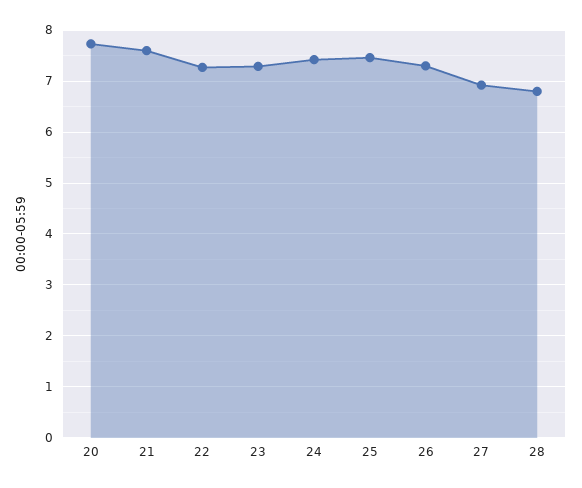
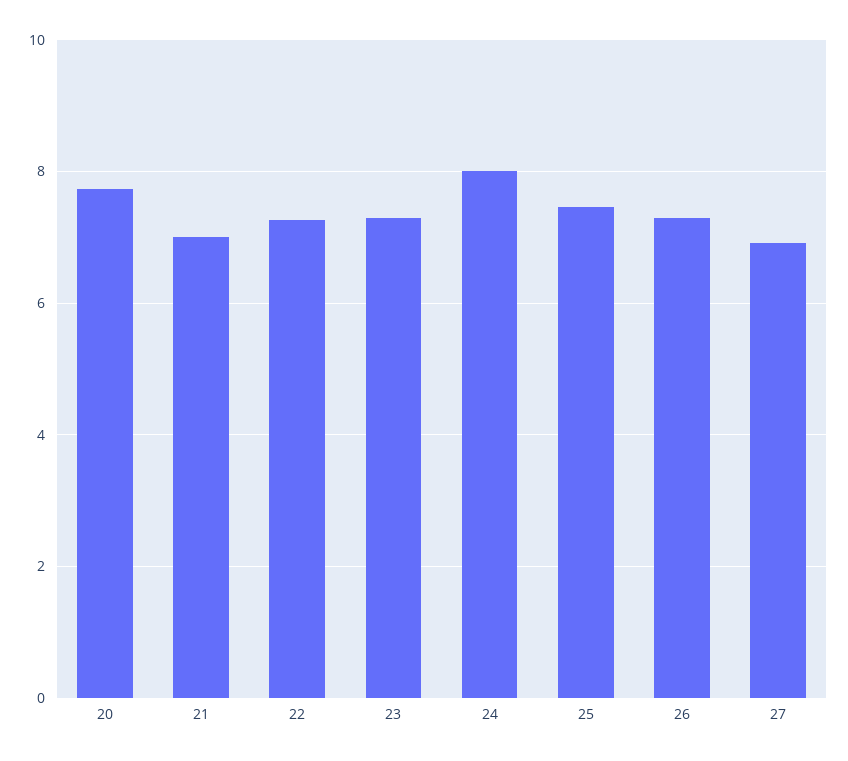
  {
    "20": 7.8,
-   "21": 7.6,
+   "21": 7,
    "22": 7.2,
    "23": 7.2,
-   "24": 7.4,
+   "24": 8,
    "25": 7.4,
    "26": 7.4,
-   "27": 7,
+   "27": 7
-   "28": 6.8
  }

